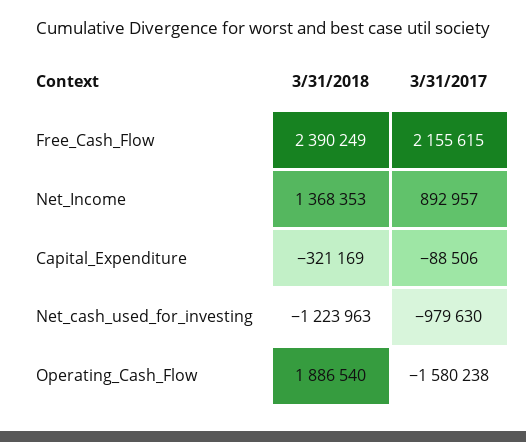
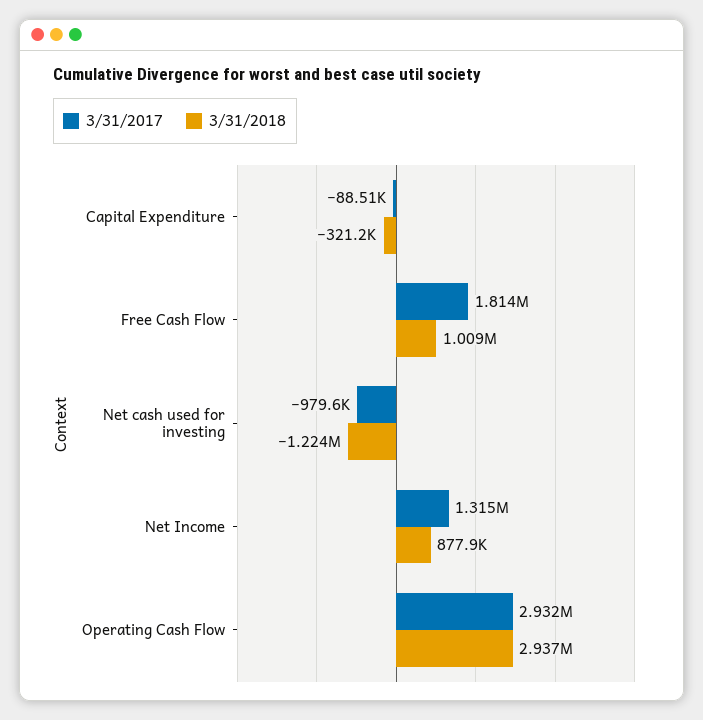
  {
    "3/31/2018": {
-     "Free_Cash_Flow": 2390249,
+     "Free_Cash_Flow": 1009000,
-     "Net_Income": 1368353,
+     "Net_Income": 877900,
      "Capital_Expenditure": -321169,
      "Net_cash_used_for_investing": -1223963,
-     "Operating_Cash_Flow": 1886540
+     "Operating_Cash_Flow": 2937000
    },
    "3/31/2017": {
-     "Free_Cash_Flow": 2155615,
+     "Free_Cash_Flow": 1814000,
-     "Net_Income": 892957,
+     "Net_Income": 1315000,
      "Capital_Expenditure": -88506,
      "Net_cash_used_for_investing": -979630,
-     "Operating_Cash_Flow": -1580238
+     "Operating_Cash_Flow": 2932000
    }
  }

